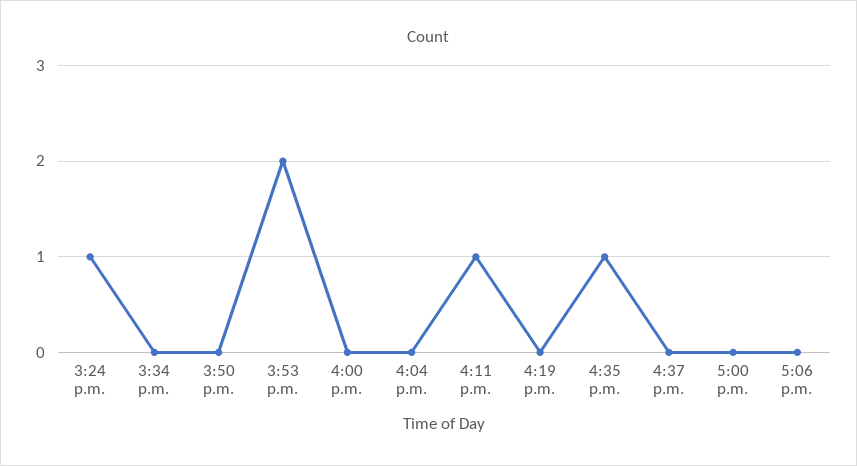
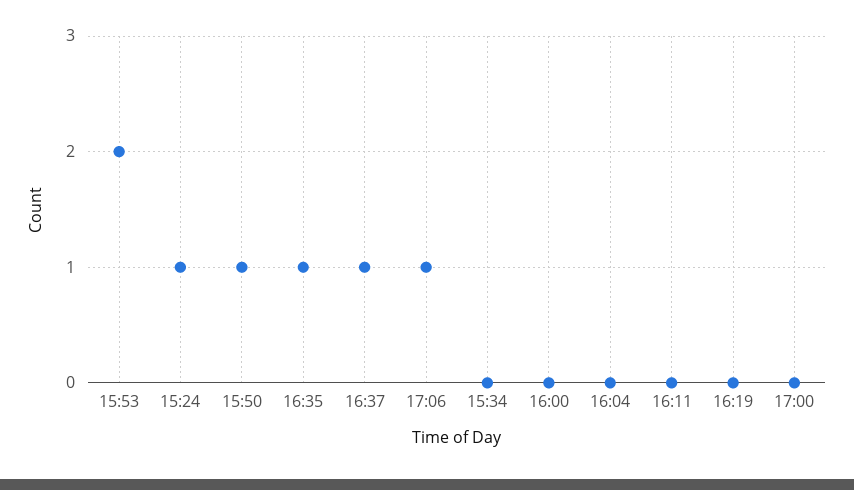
  {
    "3:24 p.m.": 1,
    "3:34 p.m.": 0,
-   "3:50 p.m.": 0,
+   "3:50 p.m.": 1,
    "3:53 p.m.": 2,
    "4:00 p.m.": 0,
    "4:04 p.m.": 0,
-   "4:11 p.m.": 1,
+   "4:11 p.m.": 0,
    "4:19 p.m.": 0,
    "4:35 p.m.": 1,
-   "4:37 p.m.": 0,
+   "4:37 p.m.": 1,
    "5:00 p.m.": 0,
-   "5:06 p.m.": 0
+   "5:06 p.m.": 1
  }

